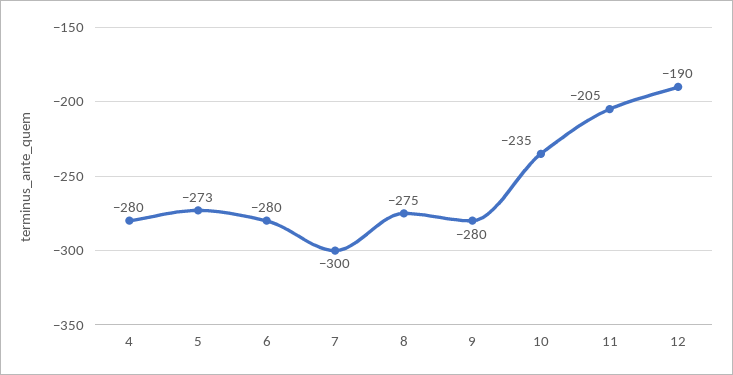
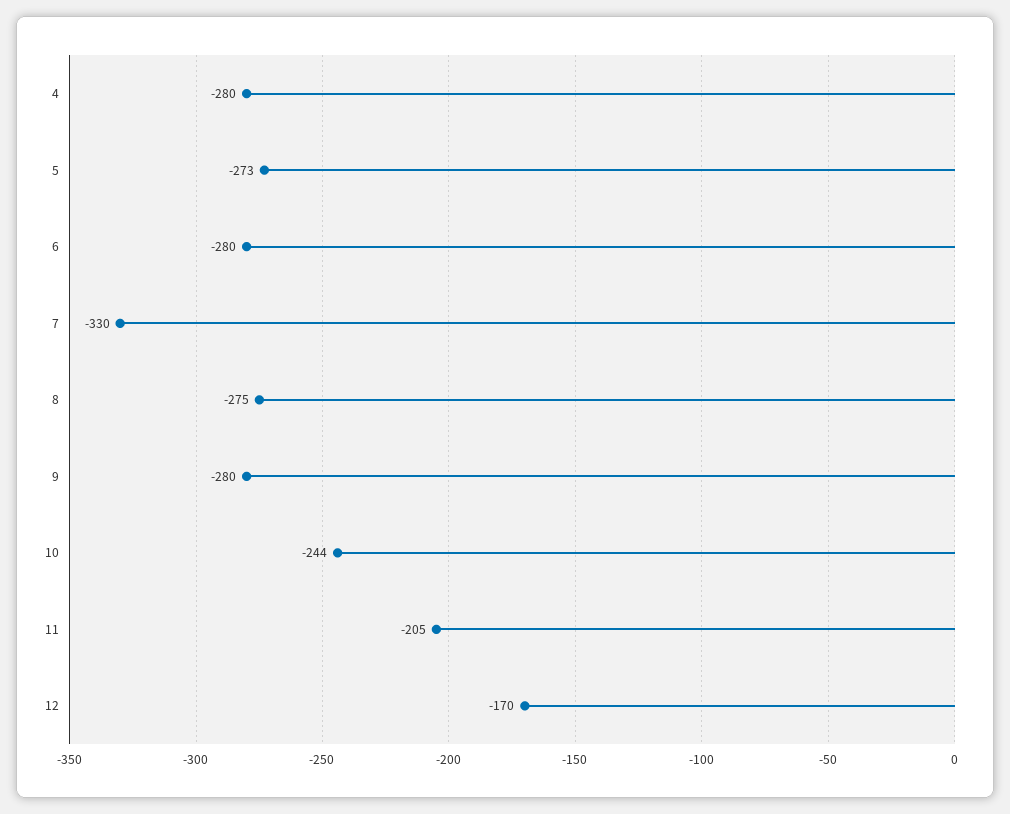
  {
    "4": -280,
    "5": -273,
    "6": -280,
-   "7": -300,
+   "7": -330,
    "8": -275,
    "9": -280,
-   "10": -235,
+   "10": -244,
    "11": -205,
-   "12": -190
+   "12": -170
  }

